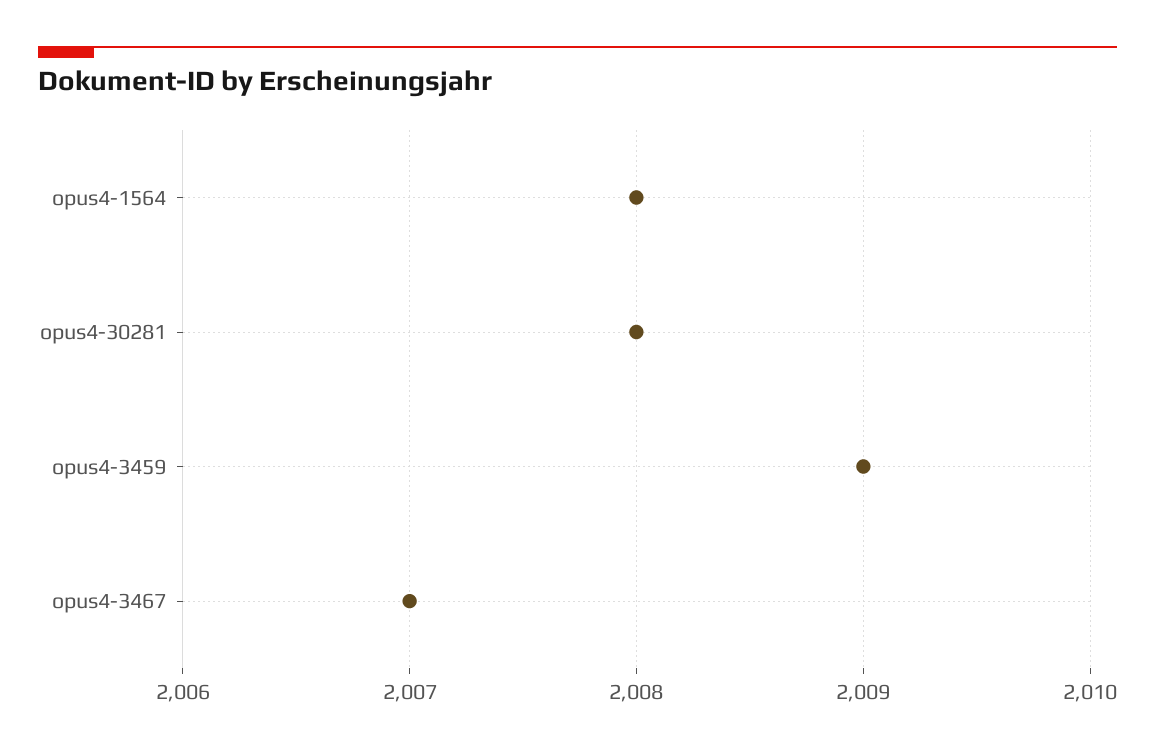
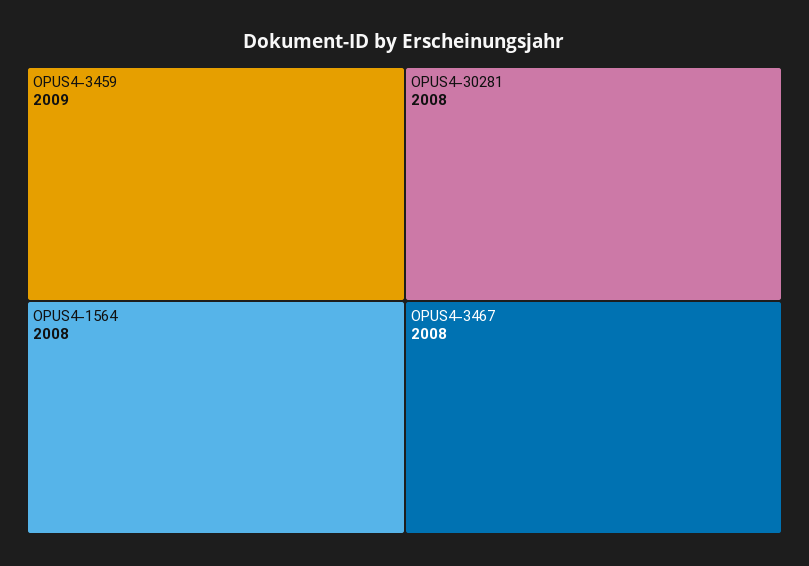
  {
    "opus4-1564": 2008,
    "opus4-30281": 2008,
    "opus4-3459": 2009,
-   "opus4-3467": 2007
+   "opus4-3467": 2008
  }

